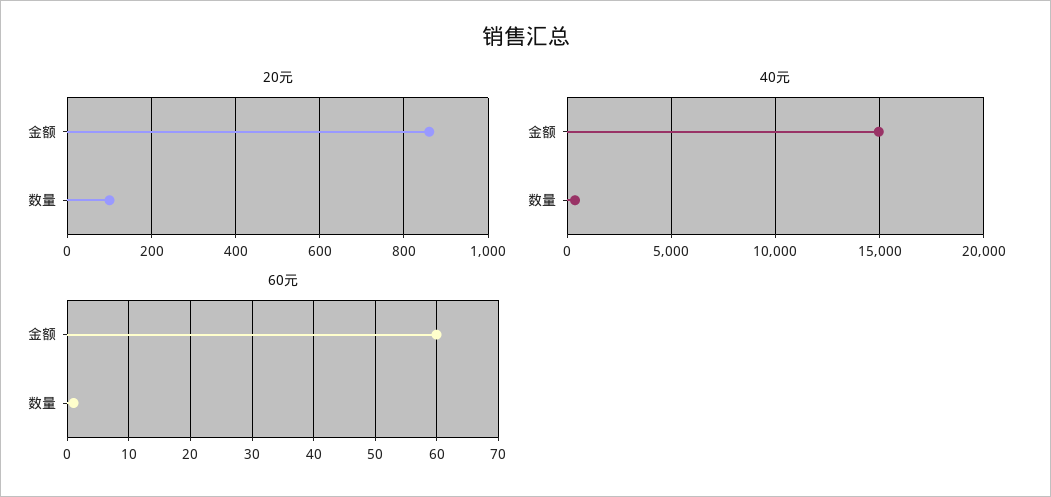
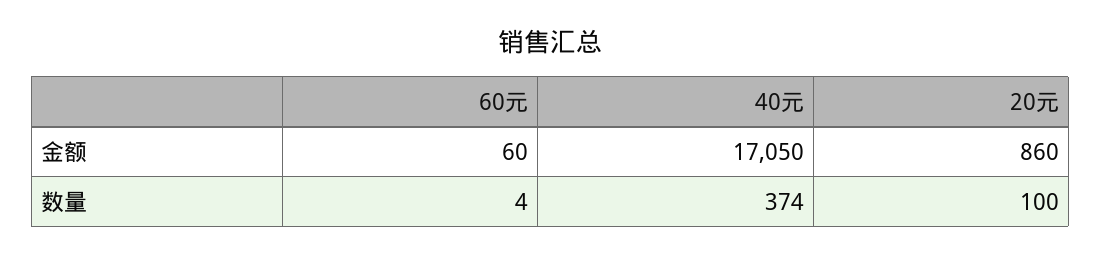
  {
    "20元": {
      "金额": 860,
      "数量": 100
    },
    "40元": {
-     "金额": 15000,
+     "金额": 17050,
      "数量": 374
    },
    "60元": {
      "金额": 60,
-     "数量": 1
+     "数量": 4
    }
  }

